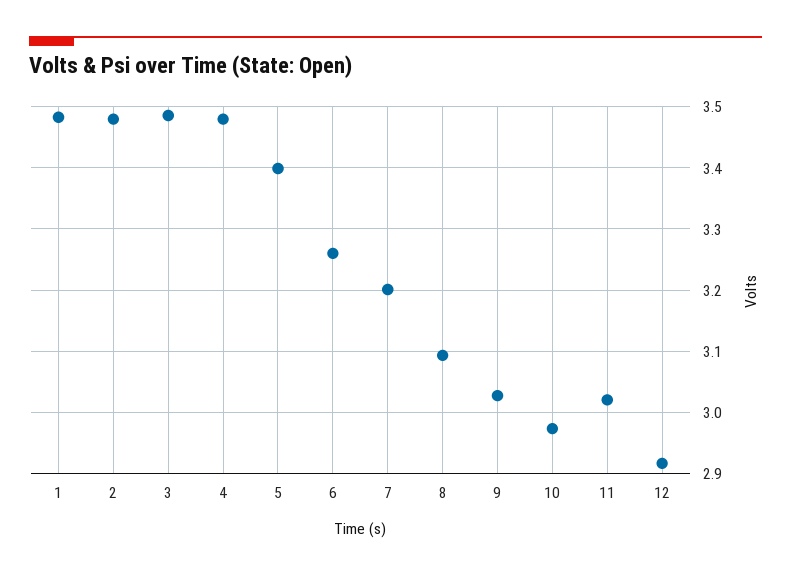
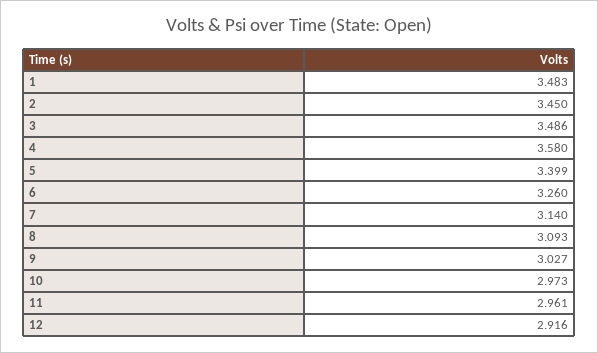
  {
    "1": 3.483,
-   "2": 3.48,
+   "2": 3.45,
    "3": 3.486,
-   "4": 3.48,
+   "4": 3.58,
    "5": 3.399,
    "6": 3.26,
-   "7": 3.2,
+   "7": 3.14,
    "8": 3.093,
    "9": 3.027,
    "10": 2.973,
-   "11": 3.02,
+   "11": 2.961,
    "12": 2.916
  }

